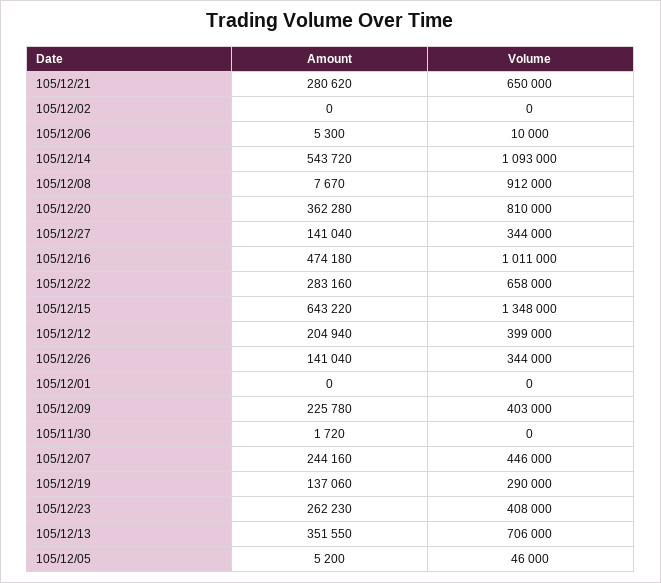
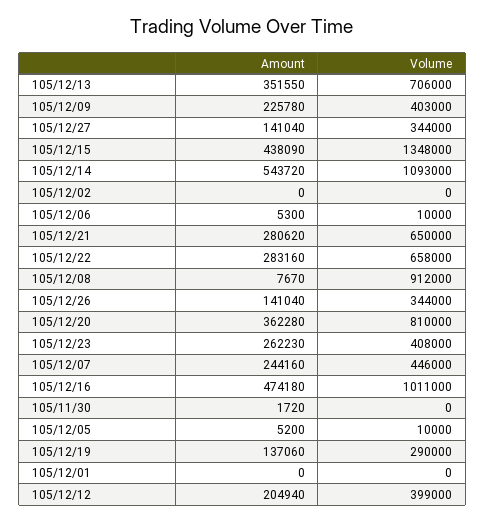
  {
    "Amount": {
      "105/12/21": 280620,
      "105/12/02": 0,
      "105/12/06": 5300,
      "105/12/14": 543720,
      "105/12/08": 7670,
      "105/12/20": 362280,
      "105/12/27": 141040,
      "105/12/16": 474180,
      "105/12/22": 283160,
-     "105/12/15": 643220,
+     "105/12/15": 438090,
      "105/12/12": 204940,
      "105/12/26": 141040,
      "105/12/01": 0,
      "105/12/09": 225780,
      "105/11/30": 1720,
      "105/12/07": 244160,
      "105/12/19": 137060,
      "105/12/23": 262230,
      "105/12/13": 351550,
      "105/12/05": 5200
    },
    "Volume": {
      "105/12/21": 650000,
      "105/12/02": 0,
      "105/12/06": 10000,
      "105/12/14": 1093000,
      "105/12/08": 912000,
      "105/12/20": 810000,
      "105/12/27": 344000,
      "105/12/16": 1011000,
      "105/12/22": 658000,
      "105/12/15": 1348000,
      "105/12/12": 399000,
      "105/12/26": 344000,
      "105/12/01": 0,
      "105/12/09": 403000,
      "105/11/30": 0,
      "105/12/07": 446000,
      "105/12/19": 290000,
      "105/12/23": 408000,
      "105/12/13": 706000,
-     "105/12/05": 46000
+     "105/12/05": 10000
    }
  }

